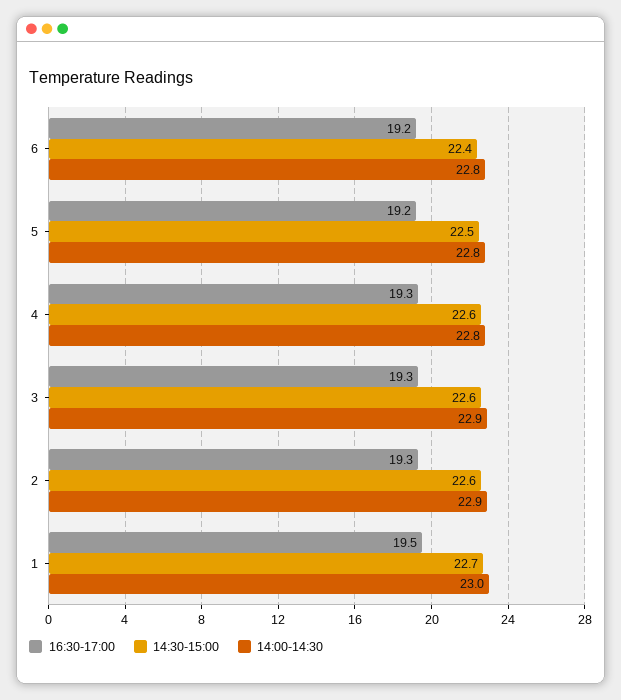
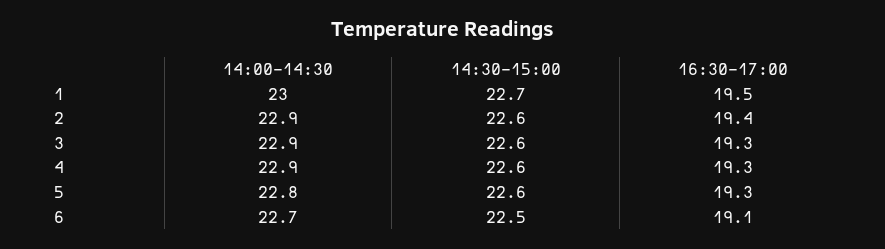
  {
    "16:30-17:00": {
-     "6": 19.2,
+     "6": 19.1,
-     "5": 19.2,
+     "5": 19.3,
      "4": 19.3,
      "3": 19.3,
-     "2": 19.3,
+     "2": 19.4,
      "1": 19.5
    },
    "14:30-15:00": {
-     "6": 22.4,
+     "6": 22.5,
-     "5": 22.5,
+     "5": 22.6,
      "4": 22.6,
      "3": 22.6,
      "2": 22.6,
      "1": 22.7
    },
    "14:00-14:30": {
-     "6": 22.8,
+     "6": 22.7,
      "5": 22.8,
-     "4": 22.8,
+     "4": 22.9,
      "3": 22.9,
      "2": 22.9,
      "1": 23
    }
  }

